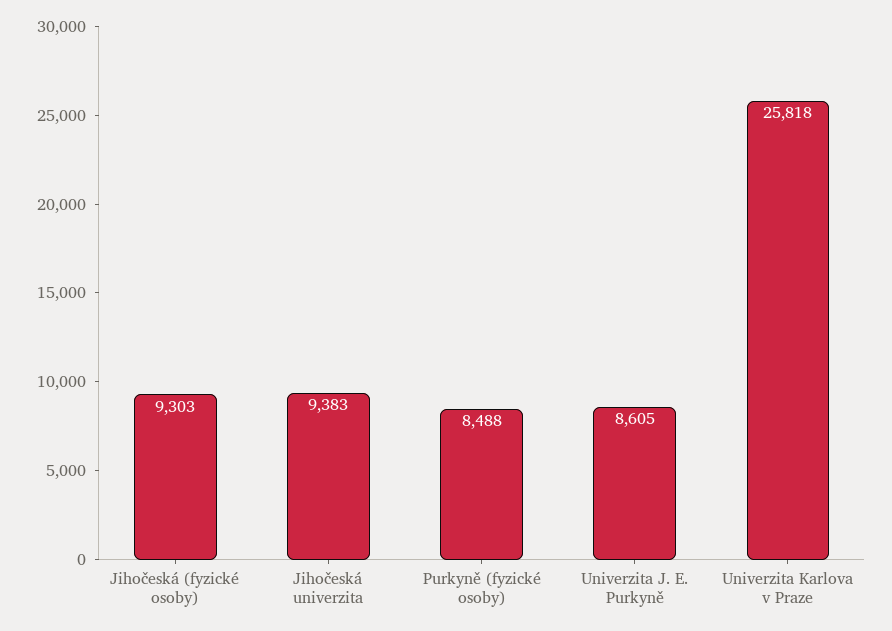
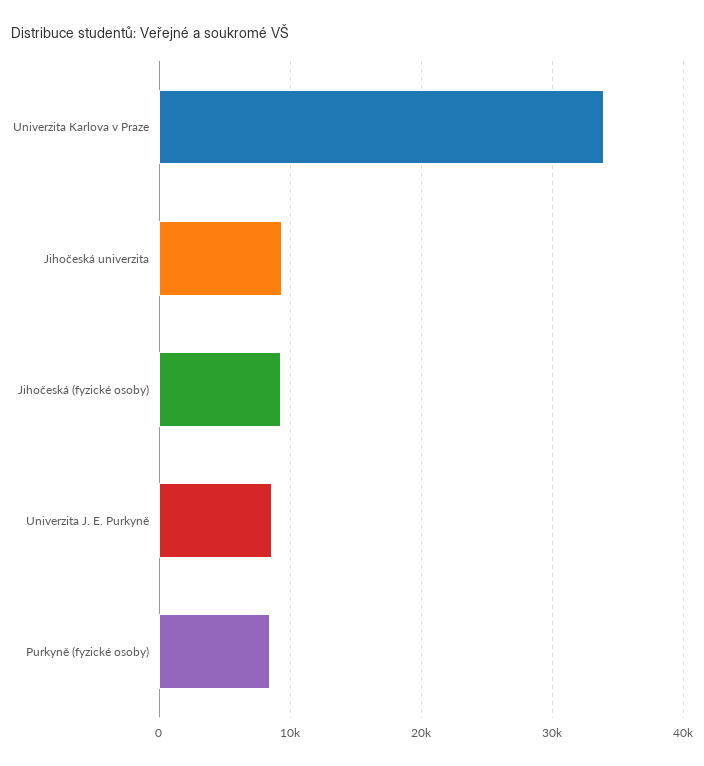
  {
    "Jihočeská (fyzické osoby)": 9303,
    "Jihočeská univerzita": 9383,
    "Purkyně (fyzické osoby)": 8488,
    "Univerzita J. E. Purkyně": 8605,
-   "Univerzita Karlova v Praze": 25818
+   "Univerzita Karlova v Praze": 34000
  }

